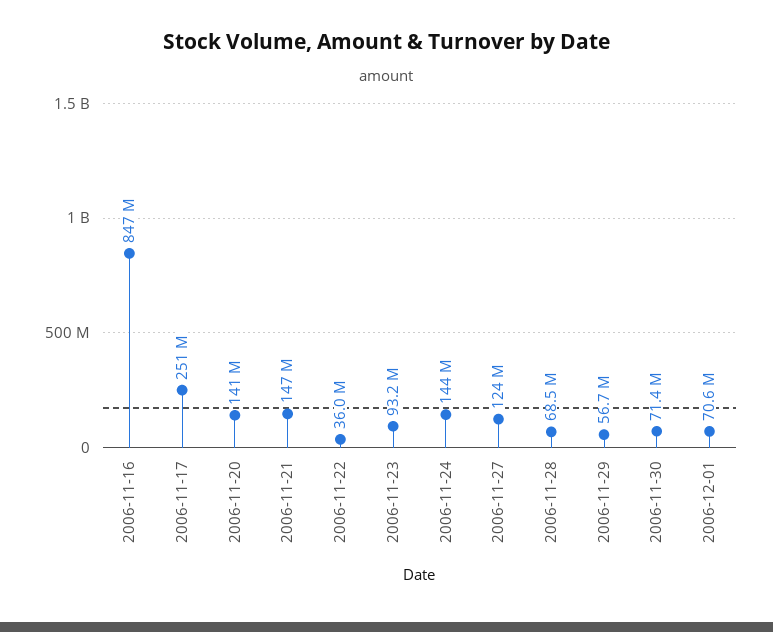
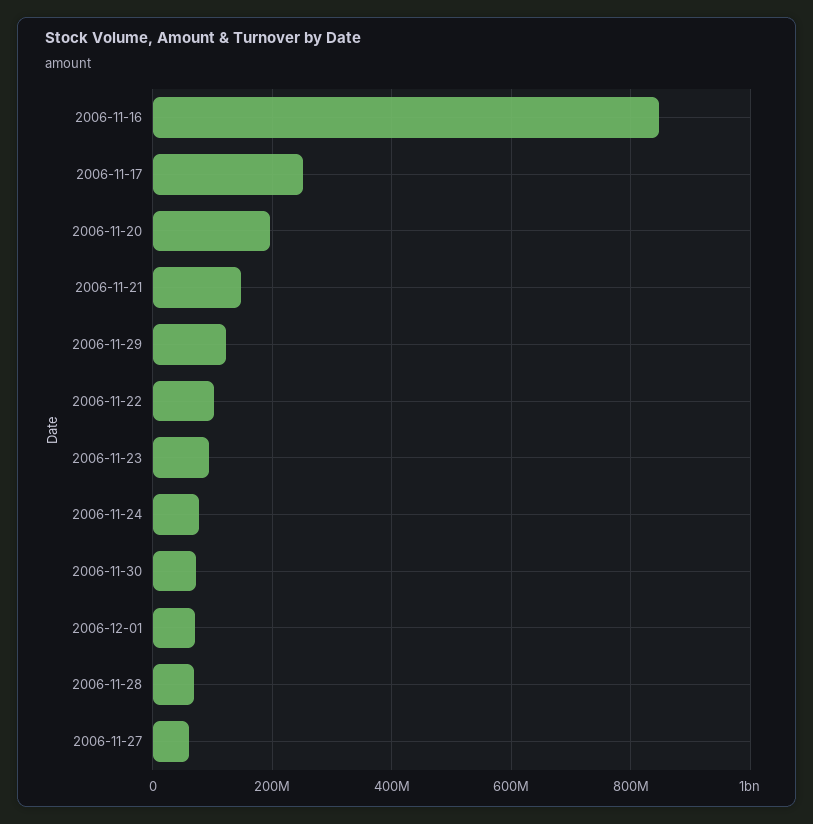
  {
    "2006-11-16": 847000000,
    "2006-11-17": 251000000,
-   "2006-11-20": 141000000,
+   "2006-11-20": 200000000,
    "2006-11-21": 147000000,
-   "2006-11-22": 36000000,
+   "2006-11-22": 100000000,
    "2006-11-23": 93200000,
-   "2006-11-24": 144000000,
+   "2006-11-24": 80000000,
-   "2006-11-27": 124000000,
+   "2006-11-27": 60000000,
    "2006-11-28": 68500000,
-   "2006-11-29": 56700000,
+   "2006-11-29": 120000000,
    "2006-11-30": 71400000,
    "2006-12-01": 70600000
  }

